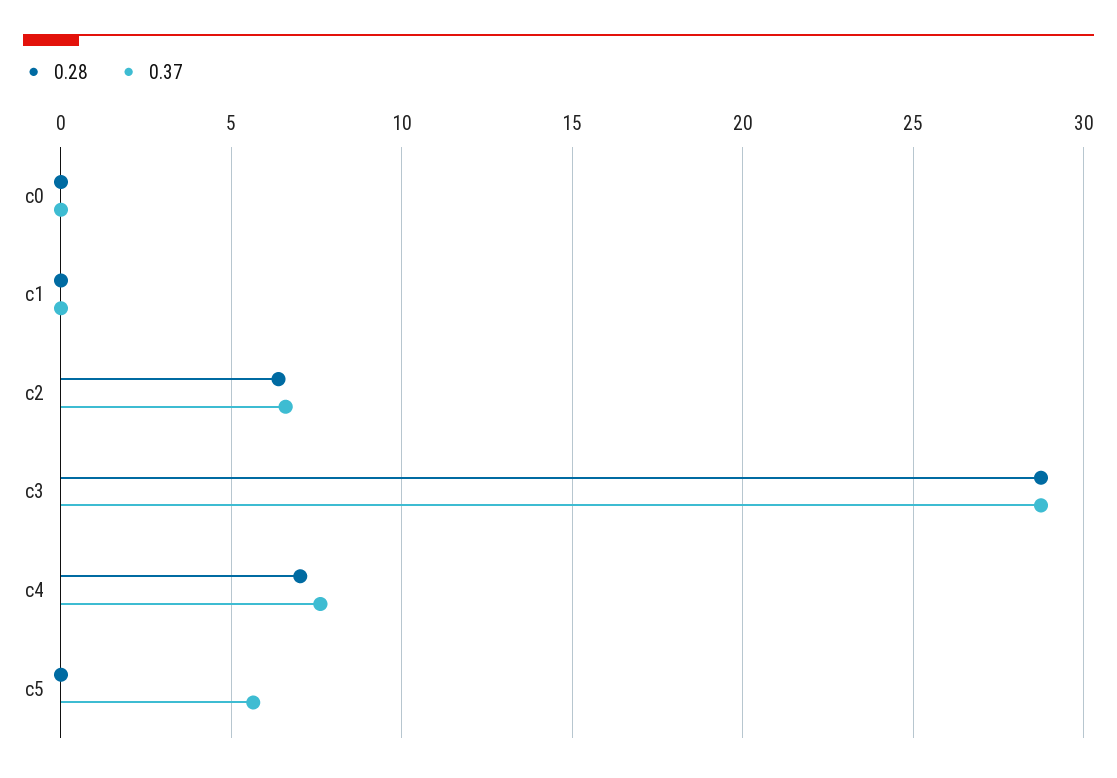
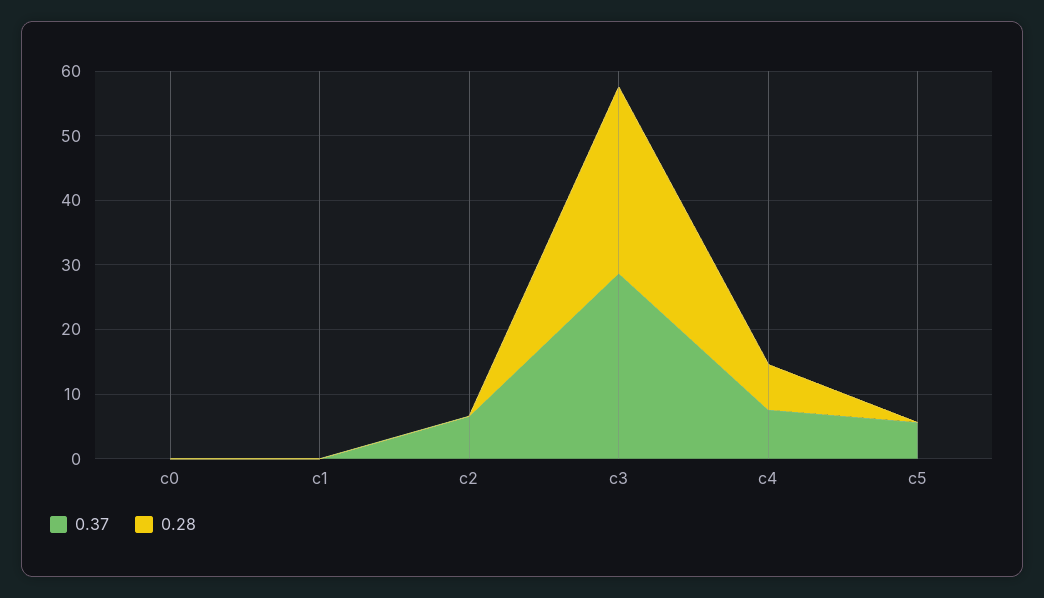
  {
    "0.28": {
      "c0": 0,
      "c1": 0,
-     "c2": 6.5,
+     "c2": 0,
      "c3": 29,
      "c4": 7,
      "c5": 0
    },
    "0.37": {
      "c0": 0,
      "c1": 0,
      "c2": 6.5,
      "c3": 29,
      "c4": 7.5,
      "c5": 5.5
    }
  }

